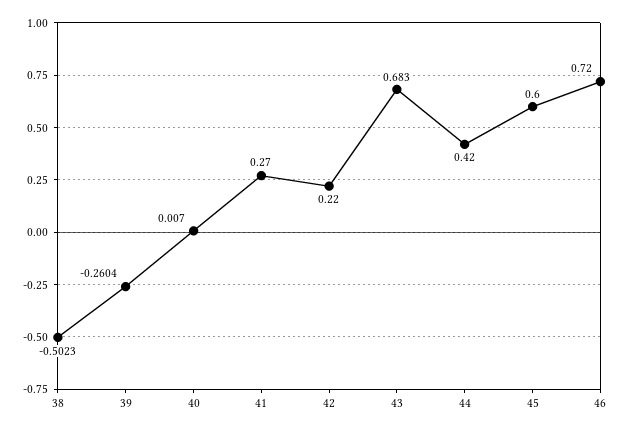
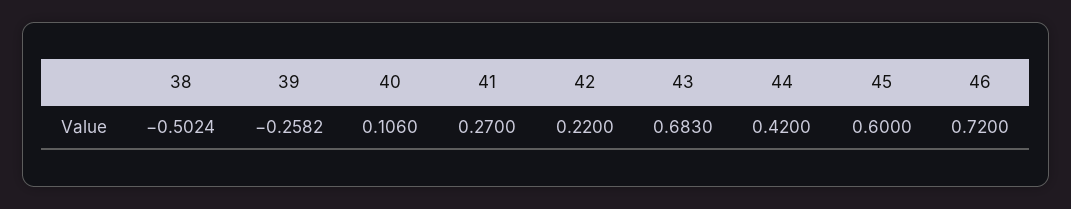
  {
-   "38": -0.5023,
+   "38": -0.5024,
-   "39": -0.2604,
+   "39": -0.2582,
-   "40": 0.007,
+   "40": 0.106,
    "41": 0.27,
    "42": 0.22,
    "43": 0.683,
    "44": 0.42,
    "45": 0.6,
    "46": 0.72
  }

